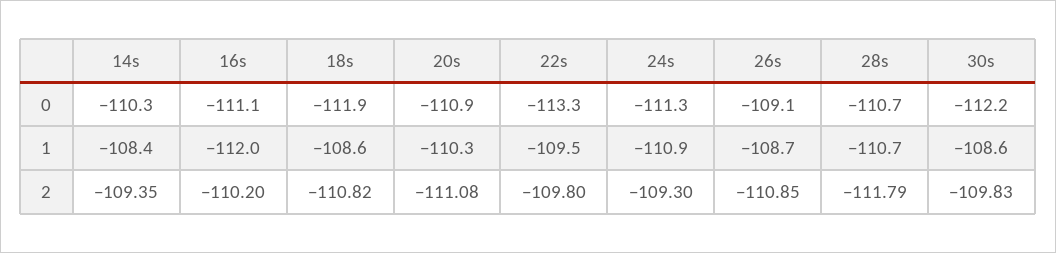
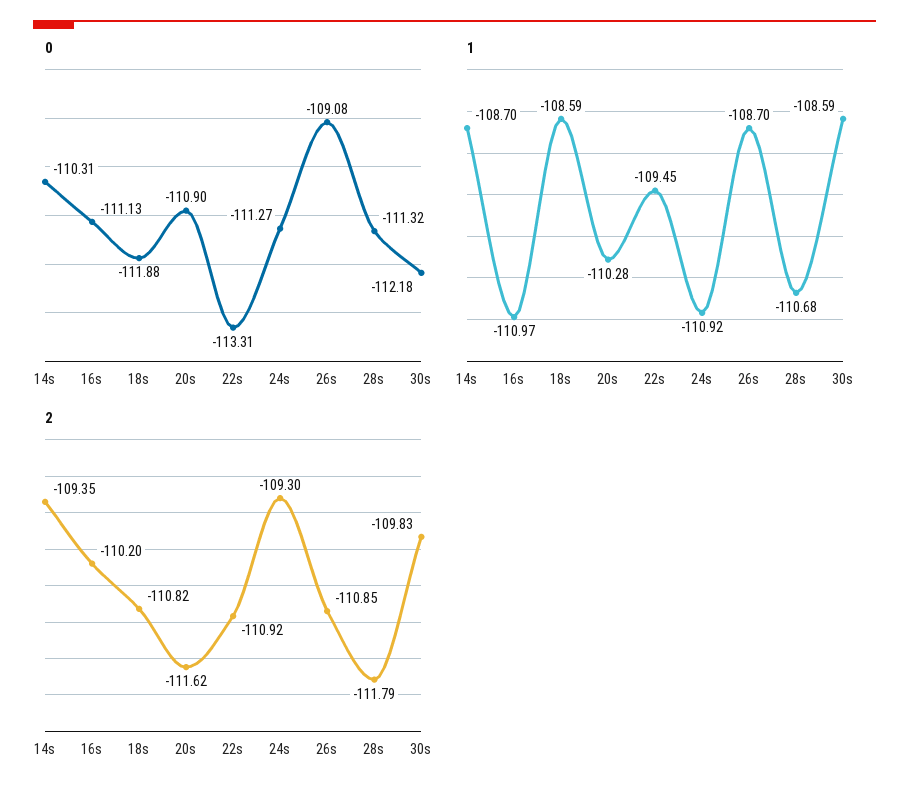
  {
    "0": {
      "14s": -110.31,
      "16s": -111.13,
      "18s": -111.88,
      "20s": -110.9,
      "22s": -113.31,
      "24s": -111.27,
      "26s": -109.08,
-     "28s": -110.7,
+     "28s": -111.32,
      "30s": -112.18
    },
    "1": {
-     "14s": -108.4,
+     "14s": -108.7,
-     "16s": -112,
+     "16s": -110.97,
      "18s": -108.59,
      "20s": -110.28,
      "22s": -109.45,
      "24s": -110.92,
      "26s": -108.7,
      "28s": -110.68,
      "30s": -108.59
    },
    "2": {
      "14s": -109.35,
      "16s": -110.2,
      "18s": -110.82,
-     "20s": -111.08,
+     "20s": -111.62,
-     "22s": -109.8,
+     "22s": -110.92,
      "24s": -109.3,
      "26s": -110.85,
      "28s": -111.79,
      "30s": -109.83
    }
  }

